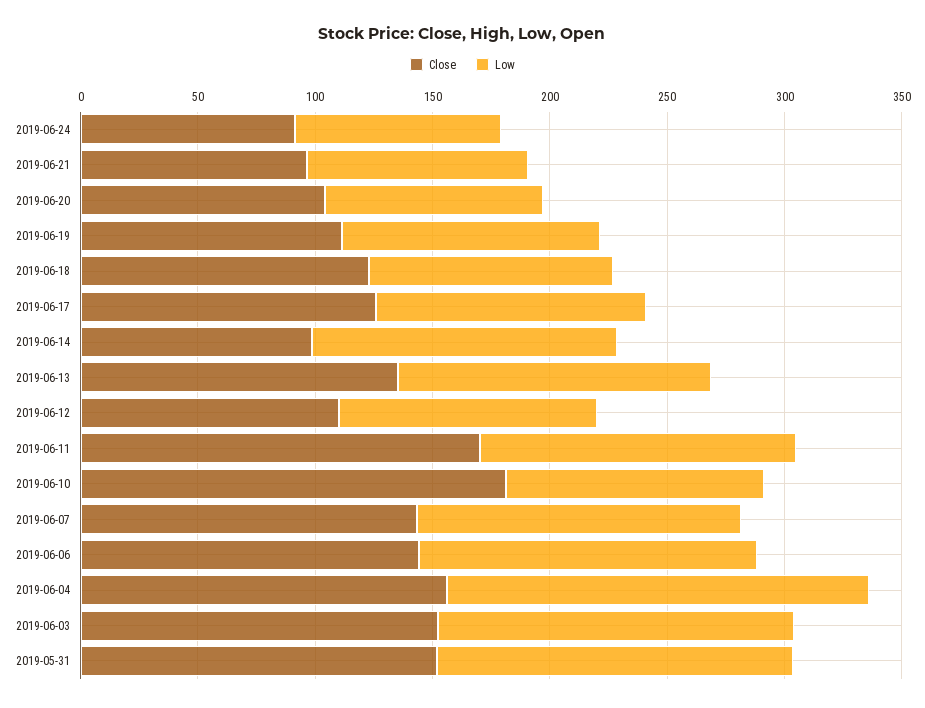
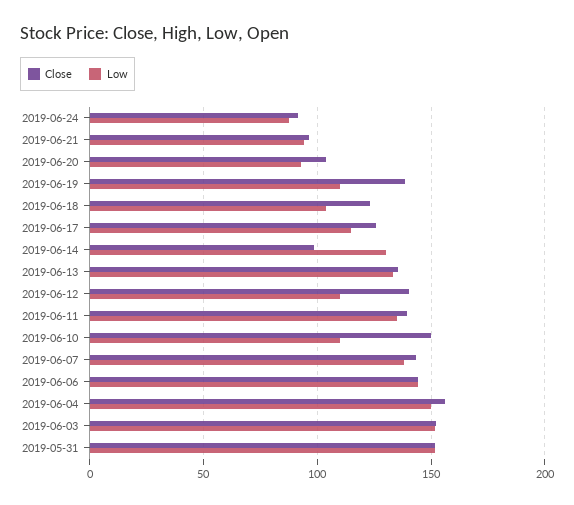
  {
    "Close": {
      "2019-06-24": 90,
      "2019-06-21": 95,
      "2019-06-20": 105,
-     "2019-06-19": 110,
+     "2019-06-19": 140,
      "2019-06-18": 125,
      "2019-06-17": 125,
      "2019-06-14": 100,
      "2019-06-13": 135,
-     "2019-06-12": 110,
+     "2019-06-12": 140,
-     "2019-06-11": 170,
+     "2019-06-11": 140,
-     "2019-06-10": 180,
+     "2019-06-10": 150,
      "2019-06-07": 145,
      "2019-06-06": 145,
      "2019-06-04": 155,
      "2019-06-03": 150,
      "2019-05-31": 150
    },
    "Low": {
      "2019-06-24": 90,
      "2019-06-21": 95,
      "2019-06-20": 95,
      "2019-06-19": 110,
      "2019-06-18": 105,
      "2019-06-17": 115,
      "2019-06-14": 130,
      "2019-06-13": 135,
      "2019-06-12": 110,
      "2019-06-11": 135,
      "2019-06-10": 110,
      "2019-06-07": 140,
      "2019-06-06": 145,
-     "2019-06-04": 180,
+     "2019-06-04": 150,
      "2019-06-03": 150,
      "2019-05-31": 150
    }
  }

